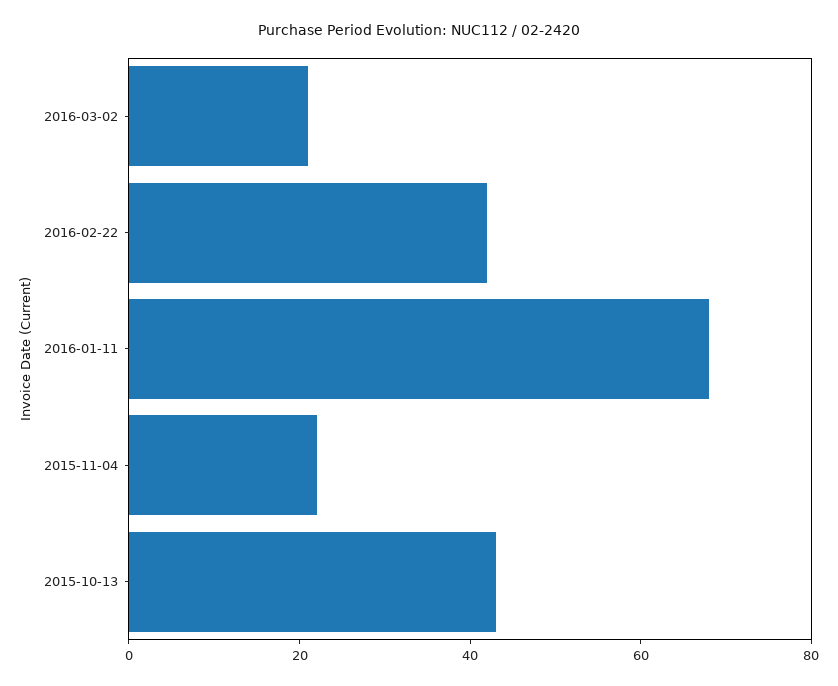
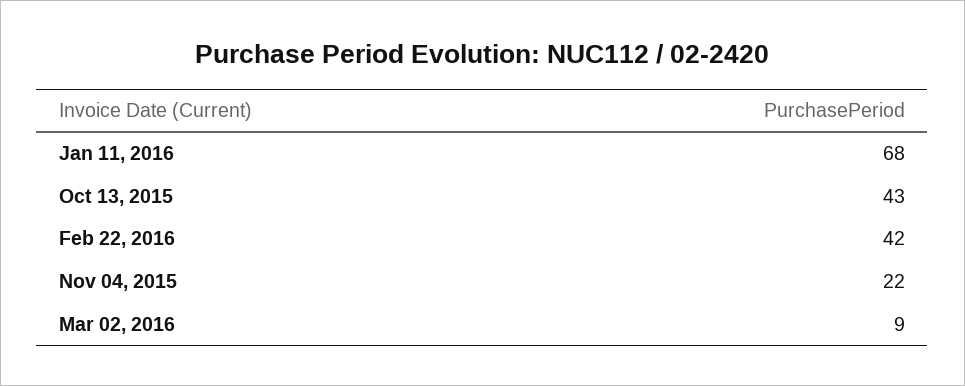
  {
-   "2016-03-02": 20,
+   "2016-03-02": 9,
    "2016-02-22": 42,
    "2016-01-11": 68,
    "2015-11-04": 22,
    "2015-10-13": 43
  }

